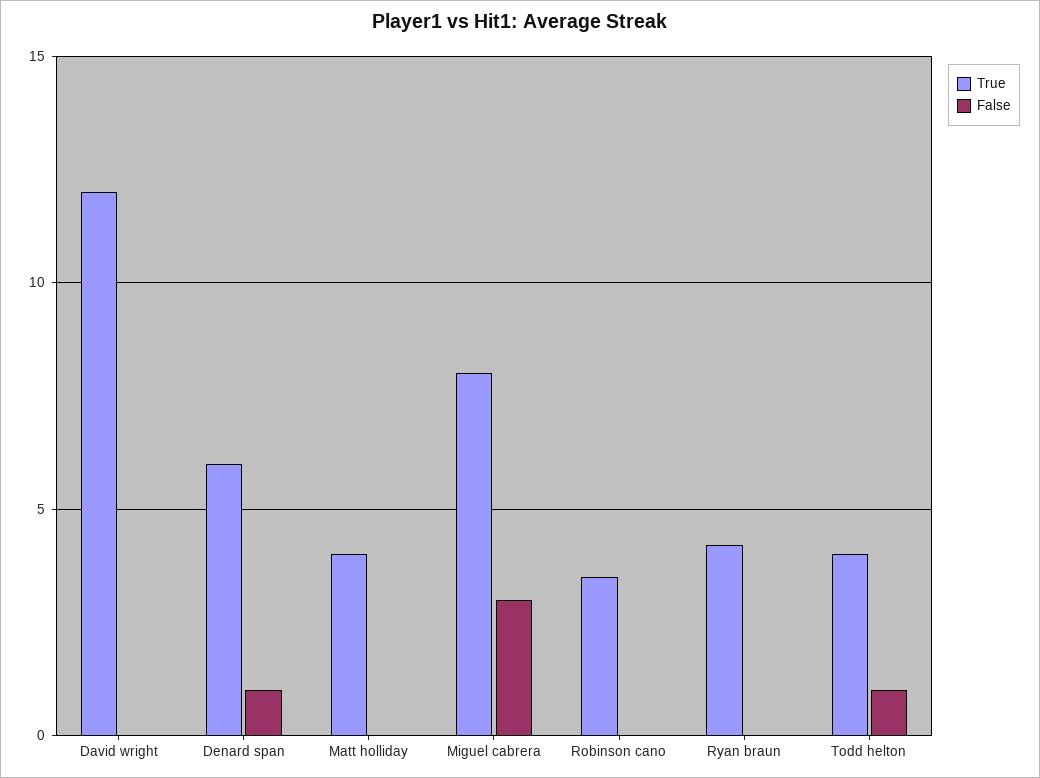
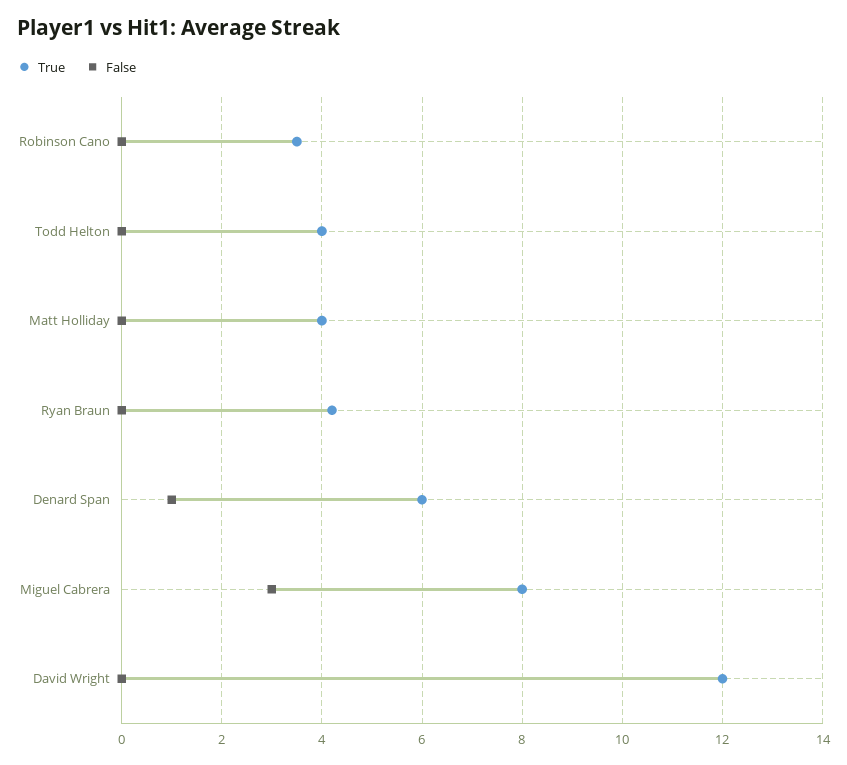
  {
    "True": {
      "David wright": 12,
      "Denard span": 6,
      "Matt holliday": 4,
      "Miguel cabrera": 8,
      "Robinson cano": 3.5,
      "Ryan braun": 4,
      "Todd helton": 4
    },
    "False": {
      "David wright": 0,
      "Denard span": 1,
      "Matt holliday": 0,
      "Miguel cabrera": 3,
      "Robinson cano": 0,
      "Ryan braun": 0,
-     "Todd helton": 1
+     "Todd helton": 0
    }
  }

